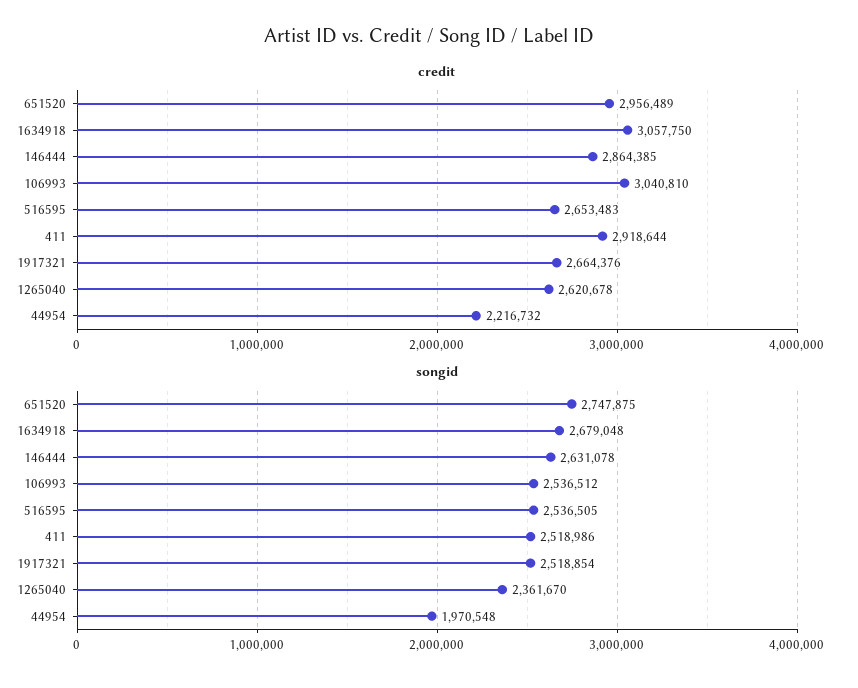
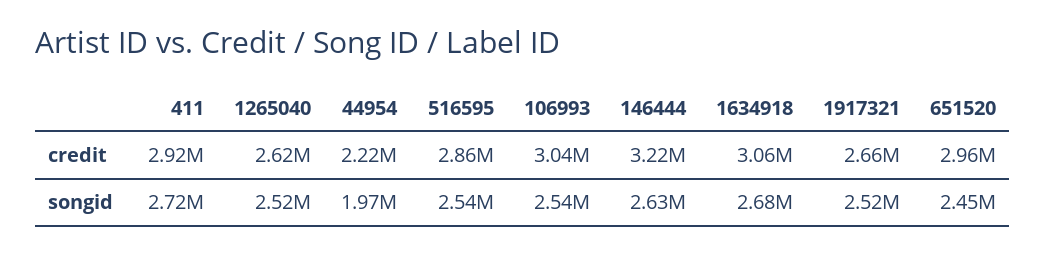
  {
    "credit": {
      "651520": 2956489,
      "1634918": 3057750,
-     "146444": 2864385,
+     "146444": 3220000,
      "106993": 3040810,
-     "516595": 2653483,
+     "516595": 2860000,
      "411": 2918644,
      "1917321": 2664376,
      "1265040": 2620678,
      "44954": 2216732
    },
    "songid": {
-     "651520": 2747875,
+     "651520": 2450000,
      "1634918": 2679048,
      "146444": 2631078,
      "106993": 2536512,
      "516595": 2536505,
-     "411": 2518986,
+     "411": 2720000,
      "1917321": 2518854,
-     "1265040": 2361670,
+     "1265040": 2520000,
      "44954": 1970548
    }
  }

